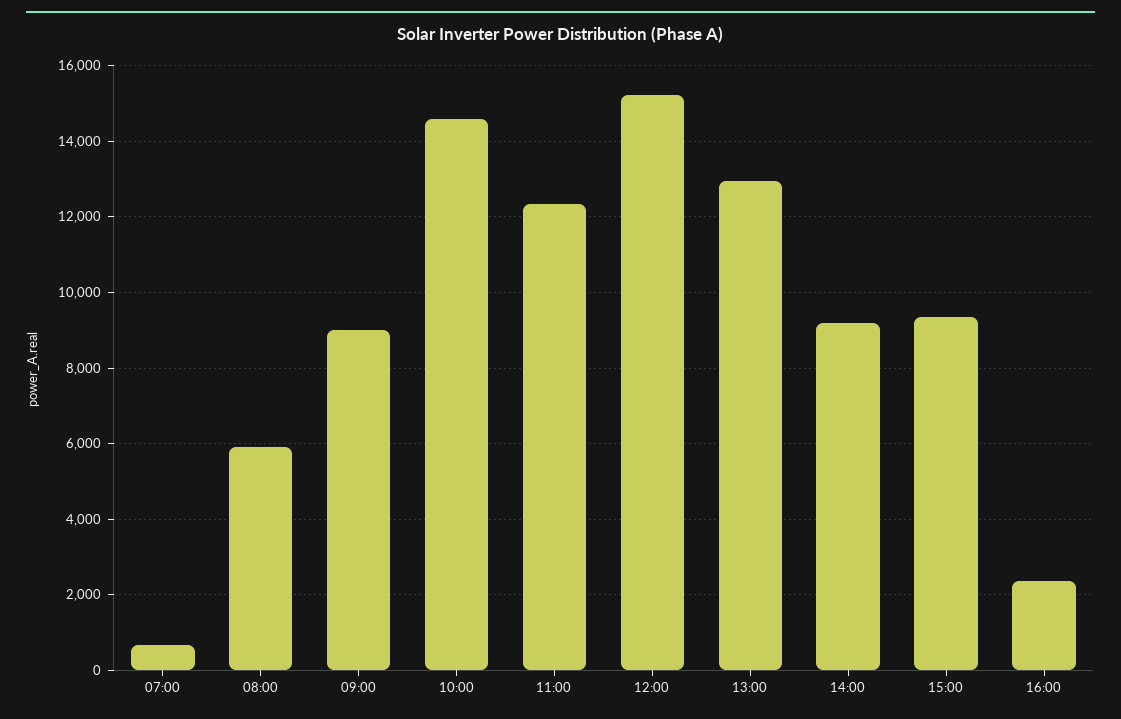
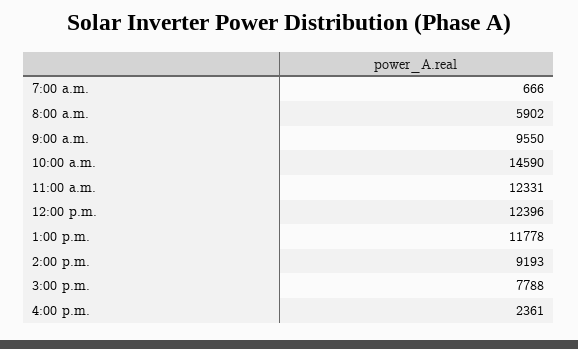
  {
    "07:00": 666,
    "08:00": 5902,
-   "09:00": 9000,
+   "09:00": 9550,
    "10:00": 14590,
    "11:00": 12331,
-   "12:00": 15200,
+   "12:00": 12396,
-   "13:00": 13000,
+   "13:00": 11778,
    "14:00": 9193,
-   "15:00": 9400,
+   "15:00": 7788,
    "16:00": 2361
  }

